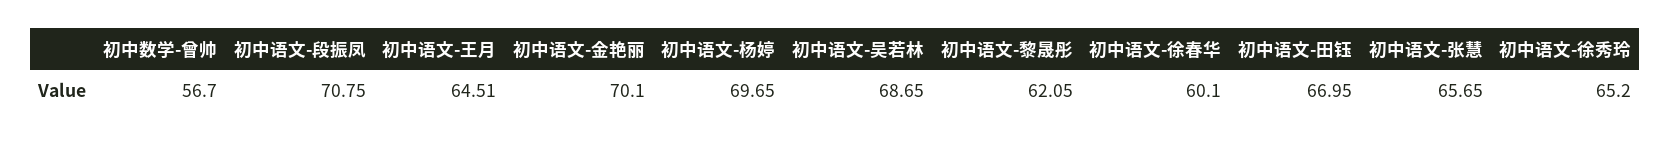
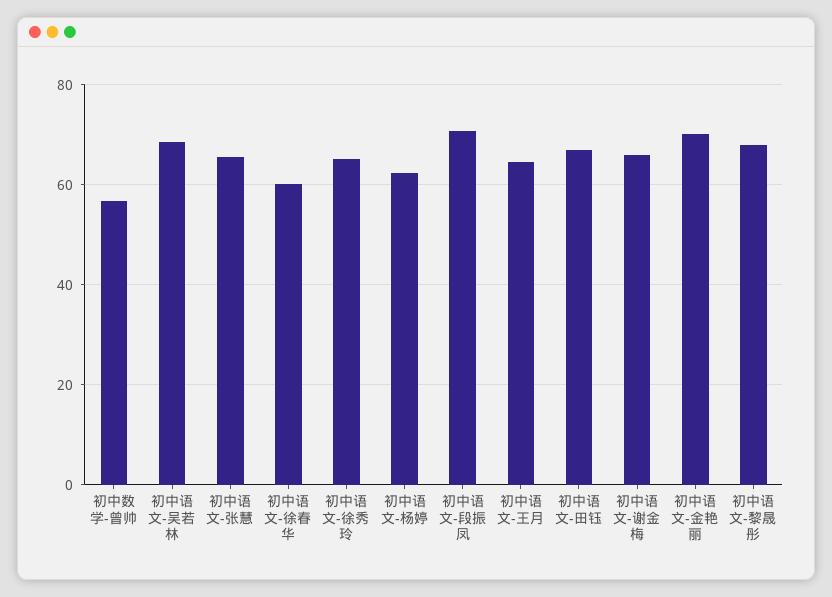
  {
    "初中数学-曾帅": 56.7,
    "初中语文-段振凤": 70.75,
    "初中语文-王月": 64.51,
    "初中语文-金艳丽": 70.1,
-   "初中语文-杨婷": 69.65,
+   "初中语文-杨婷": 62,
    "初中语文-吴若林": 68.65,
-   "初中语文-黎晟彤": 62.05,
+   "初中语文-黎晟彤": 68,
    "初中语文-徐春华": 60.1,
    "初中语文-田钰": 66.95,
    "初中语文-张慧": 65.65,
-   "初中语文-徐秀玲": 65.2
+   "初中语文-徐秀玲": 65.2,
+   "初中语文-谢金梅": 66
  }

